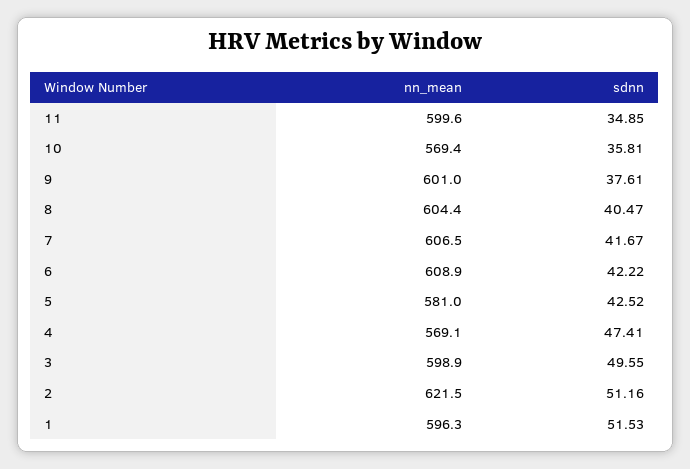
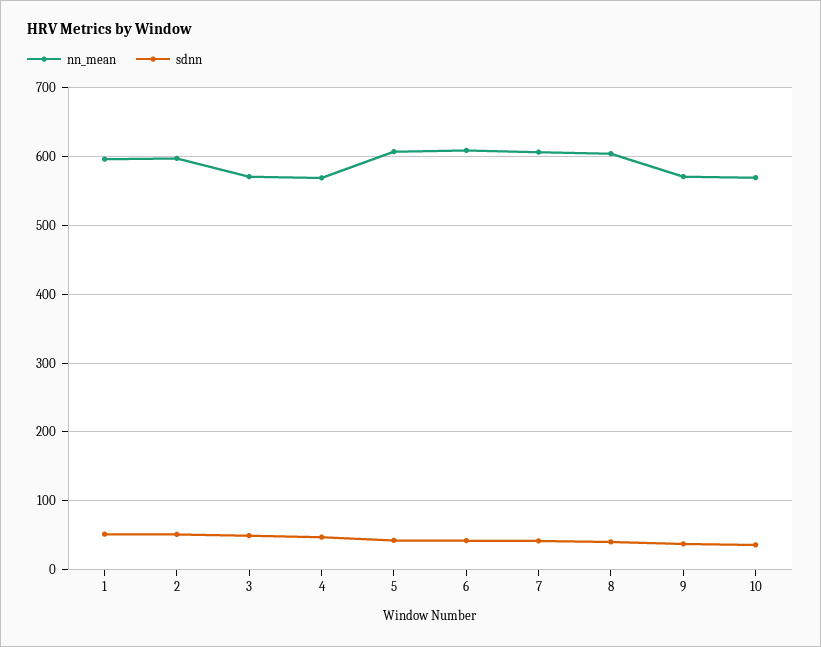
  {
    "nn_mean": {
-     "11": 599.6,
      "10": 569.4,
-     "9": 601,
+     "9": 570,
      "8": 604.4,
      "7": 606.5,
      "6": 608.9,
-     "5": 581,
+     "5": 610,
      "4": 569.1,
-     "3": 598.9,
+     "3": 570,
-     "2": 621.5,
+     "2": 600,
      "1": 596.3
    },
    "sdnn": {
-     "11": 34.85,
      "10": 35.81,
      "9": 37.61,
      "8": 40.47,
      "7": 41.67,
      "6": 42.22,
      "5": 42.52,
      "4": 47.41,
      "3": 49.55,
      "2": 51.16,
      "1": 51.53
    }
  }

